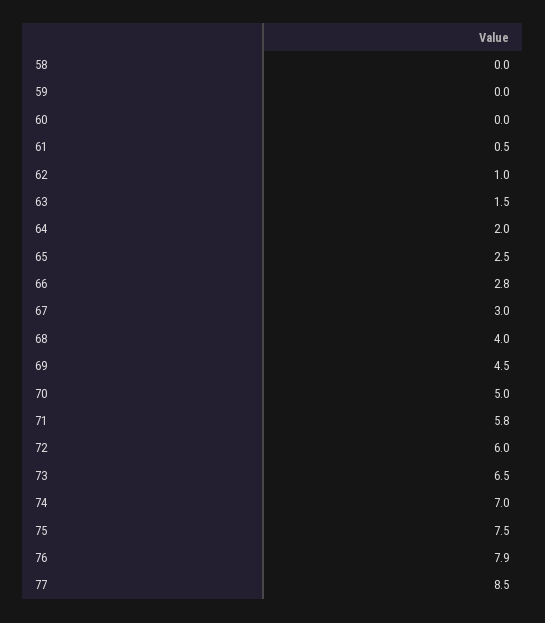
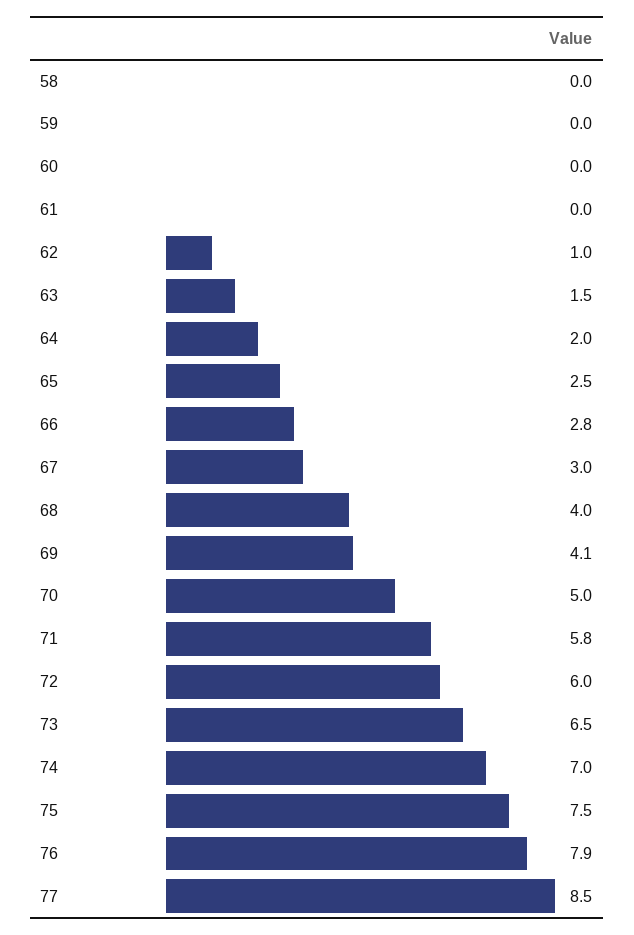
  {
    "58": 0,
    "59": 0,
    "60": 0,
-   "61": 0.5,
+   "61": 0,
    "62": 1,
    "63": 1.5,
    "64": 2,
    "65": 2.5,
    "66": 2.8,
    "67": 3,
    "68": 4,
-   "69": 4.5,
+   "69": 4.1,
    "70": 5,
    "71": 5.8,
    "72": 6,
    "73": 6.5,
    "74": 7,
    "75": 7.5,
    "76": 7.9,
    "77": 8.5
  }

